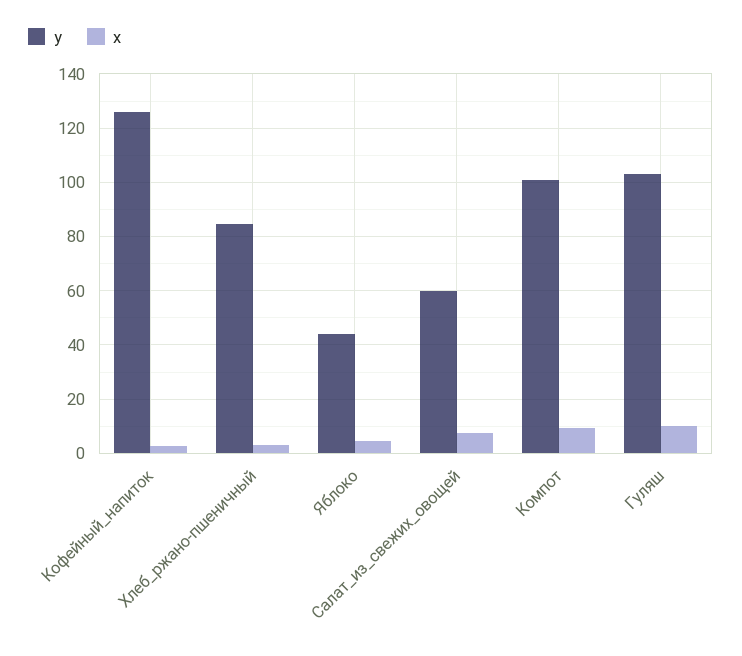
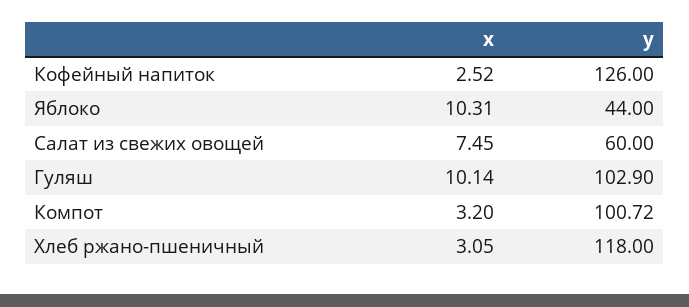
  {
    "y": {
      "Кофейный_напиток": 126,
-     "Хлеб_ржано-пшеничный": 85,
+     "Хлеб_ржано-пшеничный": 118,
      "Яблоко": 44,
      "Салат_из_свежих_овощей": 60,
      "Компот": 100.72,
      "Гуляш": 102.9
    },
    "x": {
      "Кофейный_напиток": 2.52,
      "Хлеб_ржано-пшеничный": 3.05,
-     "Яблоко": 5,
+     "Яблоко": 10.31,
      "Салат_из_свежих_овощей": 7.45,
-     "Компот": 10,
+     "Компот": 3.2,
      "Гуляш": 10.14
    }
  }

